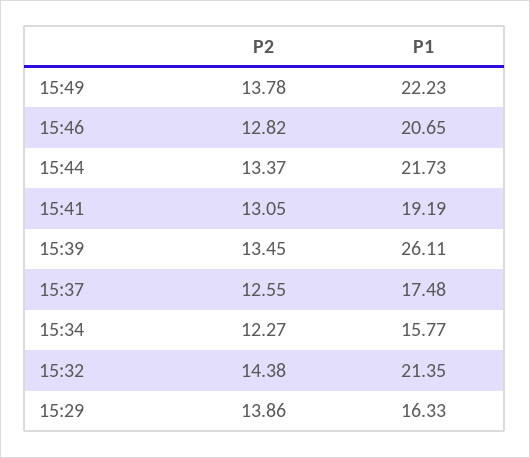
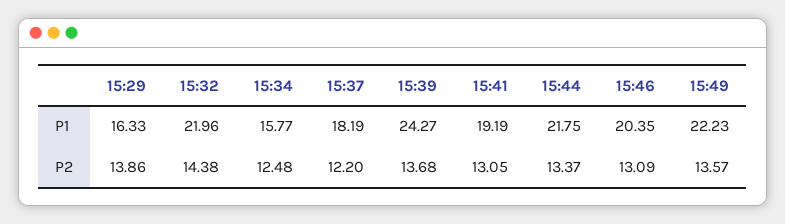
  {
    "P2": {
-     "15:49": 13.78,
+     "15:49": 13.57,
-     "15:46": 12.82,
+     "15:46": 13.09,
      "15:44": 13.37,
      "15:41": 13.05,
-     "15:39": 13.45,
+     "15:39": 13.68,
-     "15:37": 12.55,
+     "15:37": 12.2,
-     "15:34": 12.27,
+     "15:34": 12.48,
      "15:32": 14.38,
      "15:29": 13.86
    },
    "P1": {
      "15:49": 22.23,
-     "15:46": 20.65,
+     "15:46": 20.35,
-     "15:44": 21.73,
+     "15:44": 21.75,
      "15:41": 19.19,
-     "15:39": 26.11,
+     "15:39": 24.27,
-     "15:37": 17.48,
+     "15:37": 18.19,
      "15:34": 15.77,
-     "15:32": 21.35,
+     "15:32": 21.96,
      "15:29": 16.33
    }
  }

